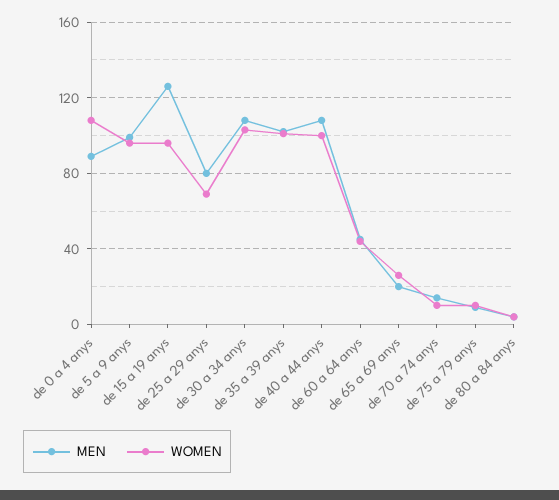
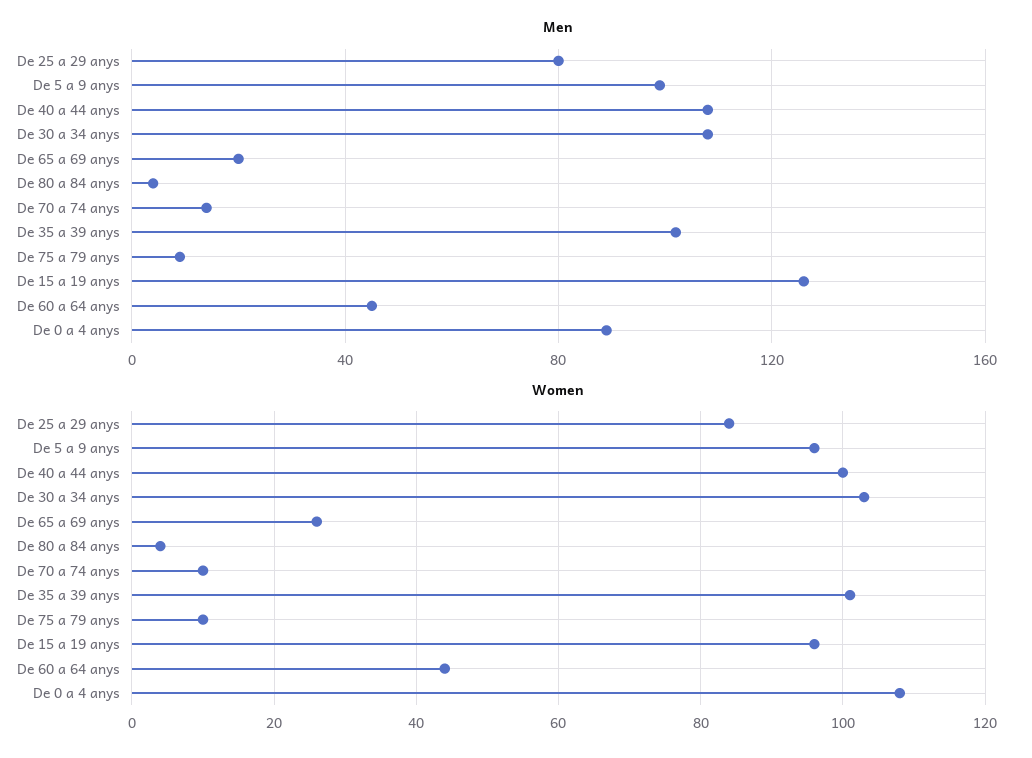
  {
    "MEN": {
      "de 0 a 4 anys": 90,
      "de 5 a 9 anys": 100,
      "de 15 a 19 anys": 125,
      "de 25 a 29 anys": 80,
      "de 30 a 34 anys": 110,
      "de 35 a 39 anys": 100,
      "de 40 a 44 anys": 110,
      "de 60 a 64 anys": 45,
      "de 65 a 69 anys": 20,
      "de 70 a 74 anys": 15,
      "de 75 a 79 anys": 10,
      "de 80 a 84 anys": 5
    },
    "WOMEN": {
      "de 0 a 4 anys": 110,
      "de 5 a 9 anys": 95,
      "de 15 a 19 anys": 95,
-     "de 25 a 29 anys": 70,
+     "de 25 a 29 anys": 85,
      "de 30 a 34 anys": 105,
      "de 35 a 39 anys": 100,
      "de 40 a 44 anys": 100,
      "de 60 a 64 anys": 45,
      "de 65 a 69 anys": 25,
      "de 70 a 74 anys": 10,
      "de 75 a 79 anys": 10,
      "de 80 a 84 anys": 5
    }
  }

